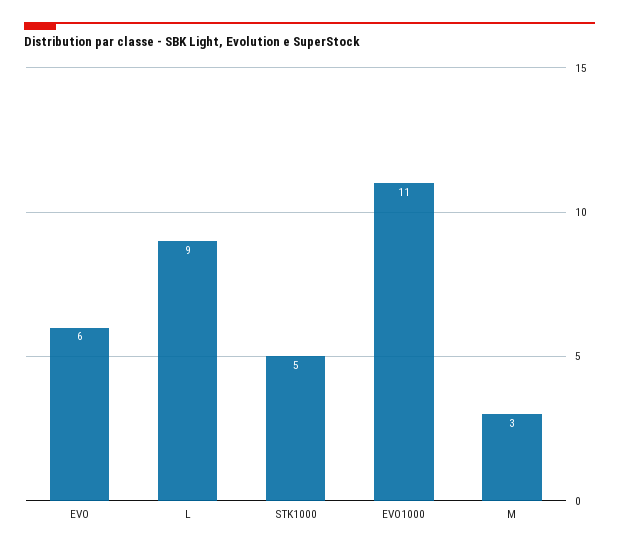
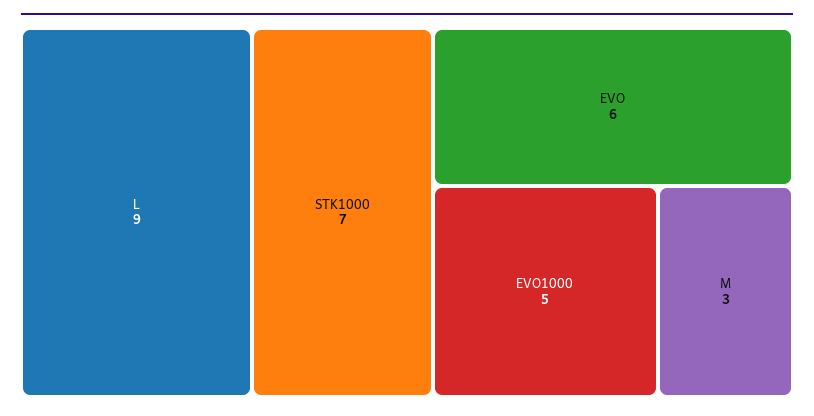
  {
    "EVO": 6,
    "L": 9,
-   "STK1000": 5,
+   "STK1000": 7,
-   "EVO1000": 11,
+   "EVO1000": 5,
    "M": 3
  }

